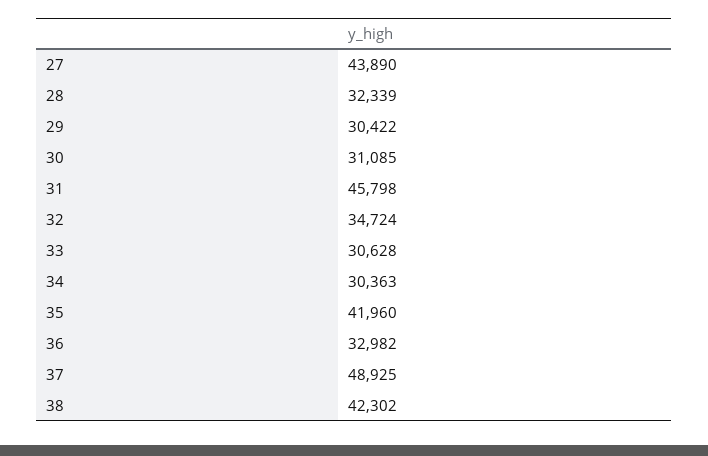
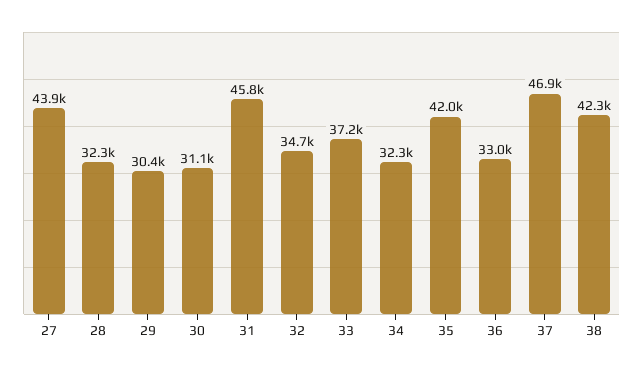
  {
    "27": 43890,
    "28": 32339,
    "29": 30422,
    "30": 31085,
    "31": 45798,
    "32": 34724,
-   "33": 30628,
+   "33": 37200,
-   "34": 30363,
+   "34": 32300,
    "35": 41960,
    "36": 32982,
-   "37": 48925,
+   "37": 46900,
    "38": 42302
  }

